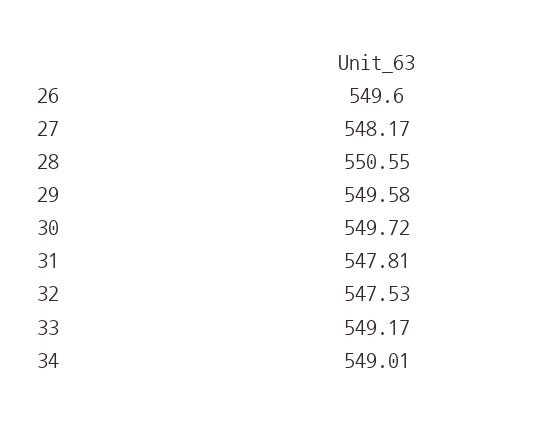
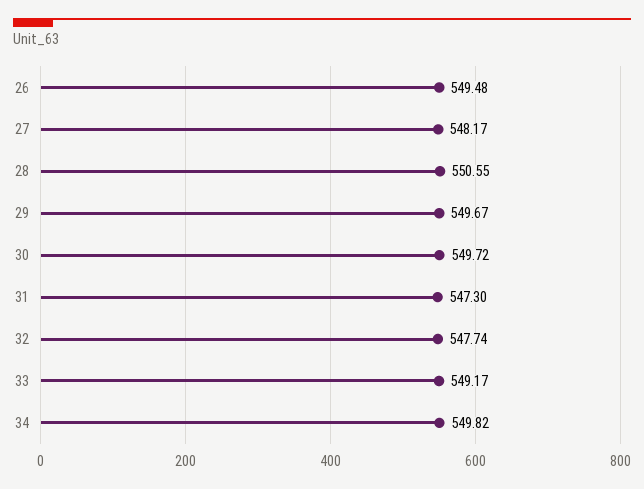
  {
-   "26": 549.6,
+   "26": 549.48,
    "27": 548.17,
    "28": 550.55,
-   "29": 549.58,
+   "29": 549.67,
    "30": 549.72,
-   "31": 547.81,
+   "31": 547.3,
-   "32": 547.53,
+   "32": 547.74,
    "33": 549.17,
-   "34": 549.01
+   "34": 549.82
  }

